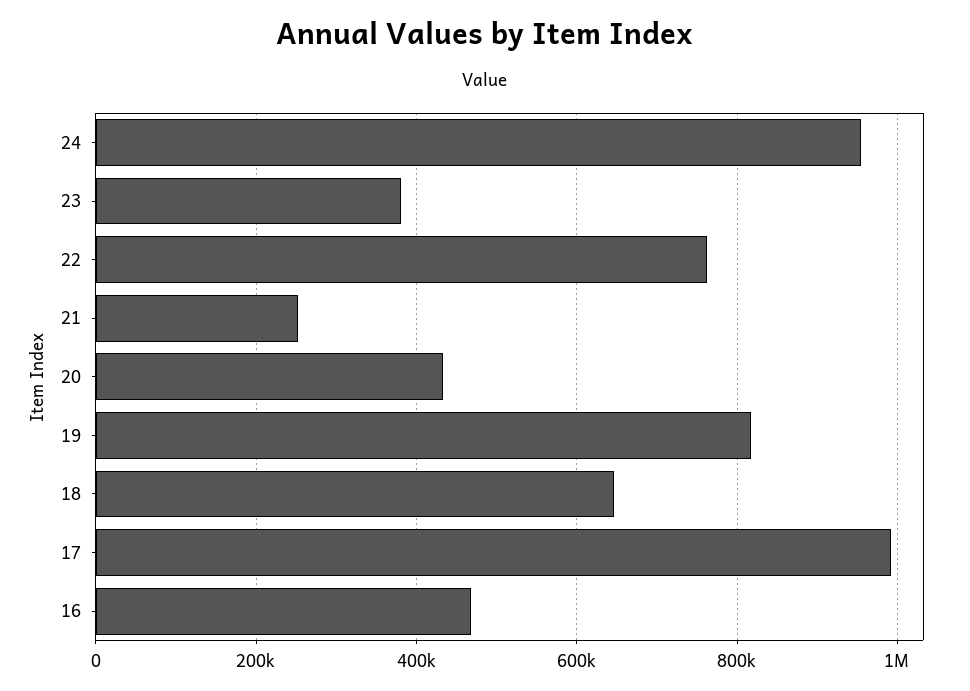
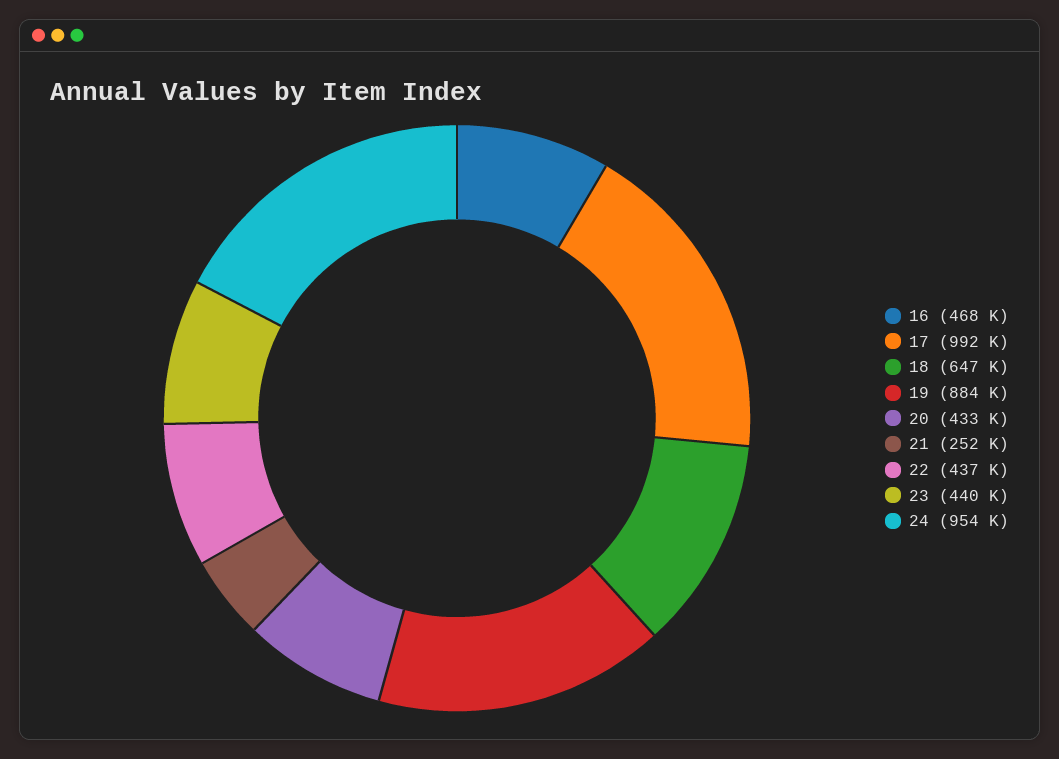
  {
    "24": 954000,
-   "23": 380000,
+   "23": 440000,
-   "22": 760000,
+   "22": 437000,
    "21": 252000,
    "20": 433000,
-   "19": 820000,
+   "19": 884000,
    "18": 647000,
    "17": 992000,
    "16": 468000
  }

